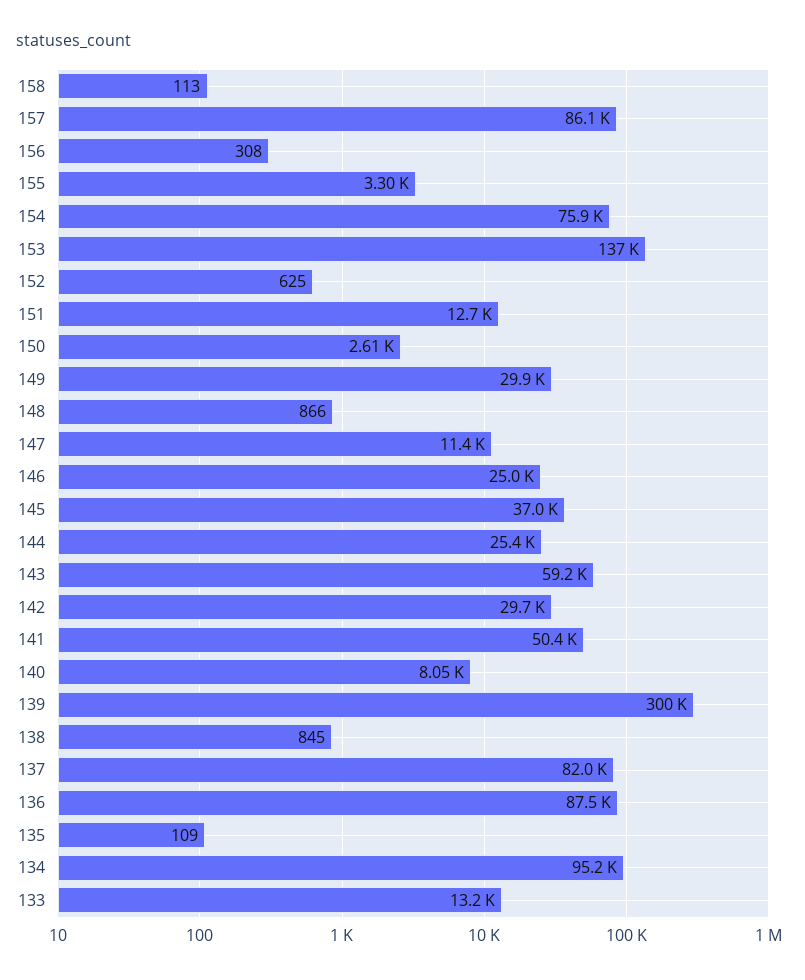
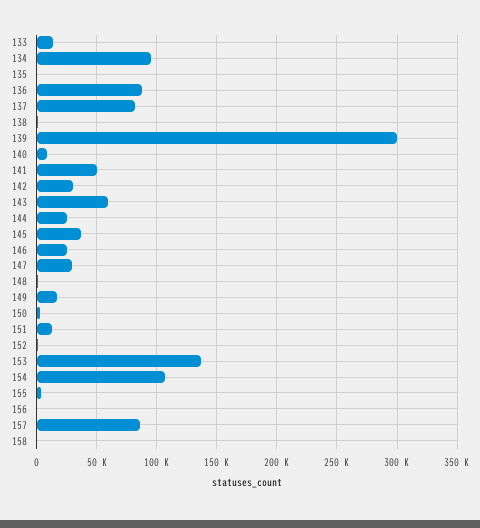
  {
    "158": 113,
    "157": 86100,
    "156": 308,
    "155": 3300,
-   "154": 75900,
+   "154": 105000,
    "153": 137000,
    "152": 625,
    "151": 12700,
    "150": 2610,
-   "149": 29900,
+   "149": 15000,
    "148": 866,
-   "147": 11400,
+   "147": 30000,
    "146": 25000,
    "145": 37000,
    "144": 25400,
    "143": 59200,
    "142": 29700,
    "141": 50400,
    "140": 8050,
    "139": 300000,
    "138": 845,
    "137": 82000,
    "136": 87500,
    "135": 109,
    "134": 95200,
    "133": 13200
  }

